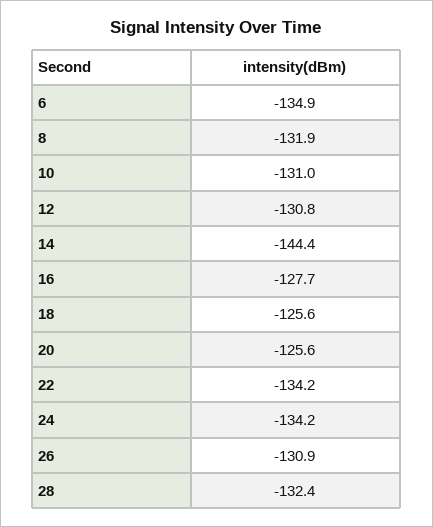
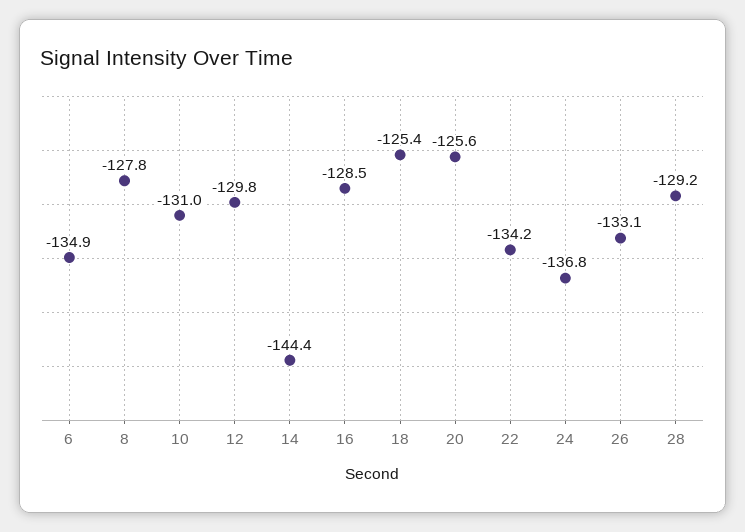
  {
    "6": -134.9,
-   "8": -131.9,
+   "8": -127.8,
    "10": -131,
-   "12": -130.8,
+   "12": -129.8,
    "14": -144.4,
-   "16": -127.7,
+   "16": -128.5,
-   "18": -125.6,
+   "18": -125.4,
    "20": -125.6,
    "22": -134.2,
-   "24": -134.2,
+   "24": -136.8,
-   "26": -130.9,
+   "26": -133.1,
-   "28": -132.4
+   "28": -129.2
  }

